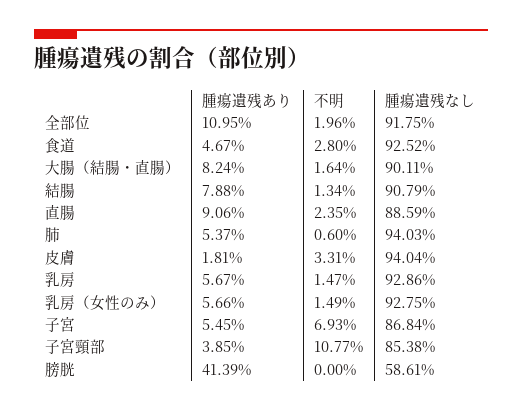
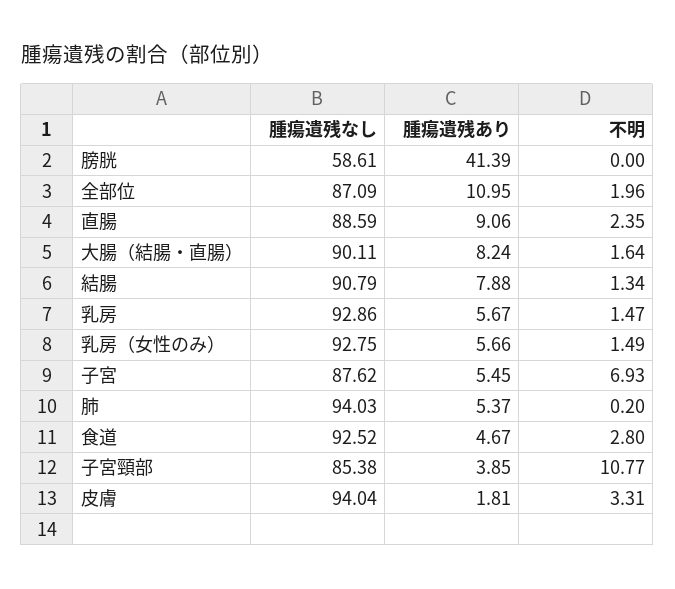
  {
    "腫瘍遺残あり": {
      "全部位": 10.95,
      "食道": 4.67,
      "大腸（結腸・直腸）": 8.24,
      "結腸": 7.88,
      "直腸": 9.06,
      "肺": 5.37,
      "皮膚": 1.81,
      "乳房": 5.67,
      "乳房（女性のみ）": 5.66,
      "子宮": 5.45,
      "子宮頸部": 3.85,
      "膀胱": 41.39
    },
    "不明": {
      "全部位": 1.96,
      "食道": 2.8,
      "大腸（結腸・直腸）": 1.64,
      "結腸": 1.34,
      "直腸": 2.35,
-     "肺": 0.6,
+     "肺": 0.2,
      "皮膚": 3.31,
      "乳房": 1.47,
      "乳房（女性のみ）": 1.49,
      "子宮": 6.93,
      "子宮頸部": 10.77,
      "膀胱": 0
    },
    "腫瘍遺残なし": {
-     "全部位": 91.75,
+     "全部位": 87.09,
      "食道": 92.52,
      "大腸（結腸・直腸）": 90.11,
      "結腸": 90.79,
      "直腸": 88.59,
      "肺": 94.03,
      "皮膚": 94.04,
      "乳房": 92.86,
      "乳房（女性のみ）": 92.75,
-     "子宮": 86.84,
+     "子宮": 87.62,
      "子宮頸部": 85.38,
      "膀胱": 58.61
    }
  }

